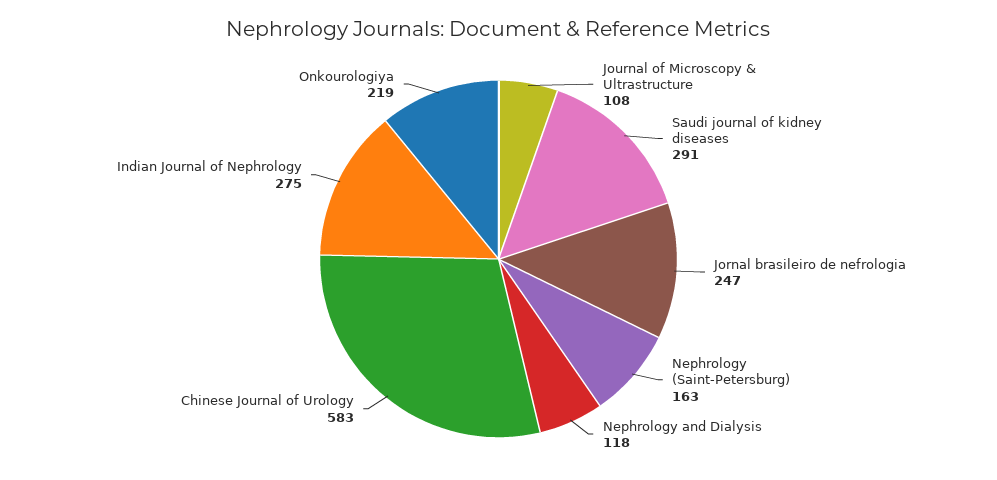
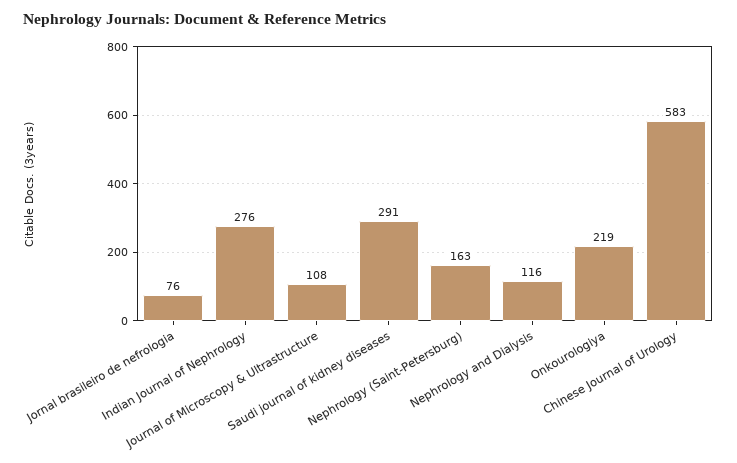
  {
    "Journal of Microscopy & Ultrastructure": 108,
    "Saudi journal of kidney diseases": 291,
-   "Jornal brasileiro de nefrologia": 247,
+   "Jornal brasileiro de nefrologia": 76,
    "Nephrology (Saint-Petersburg)": 163,
-   "Nephrology and Dialysis": 118,
+   "Nephrology and Dialysis": 116,
    "Chinese Journal of Urology": 583,
-   "Indian Journal of Nephrology": 275,
+   "Indian Journal of Nephrology": 276,
    "Onkourologiya": 219
  }

